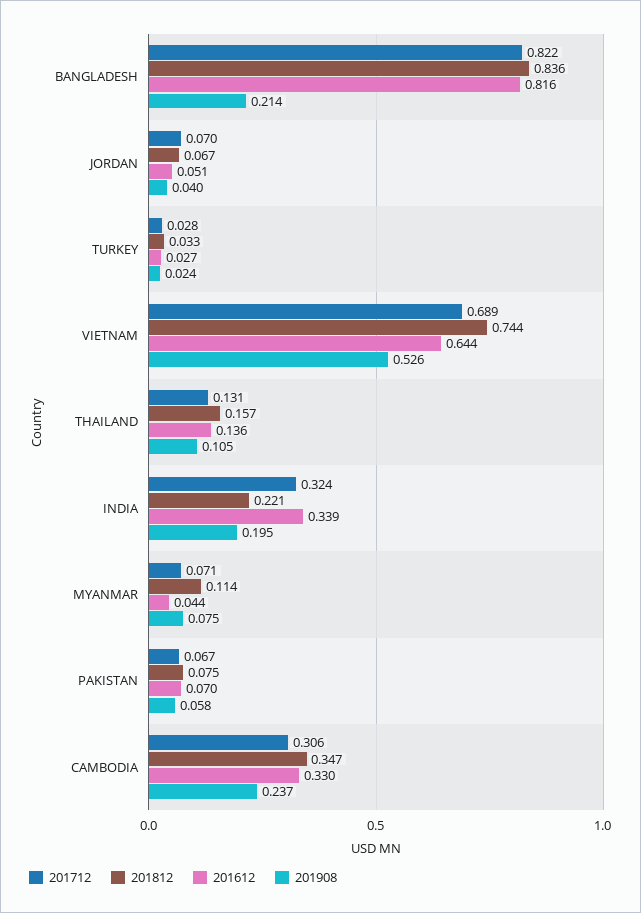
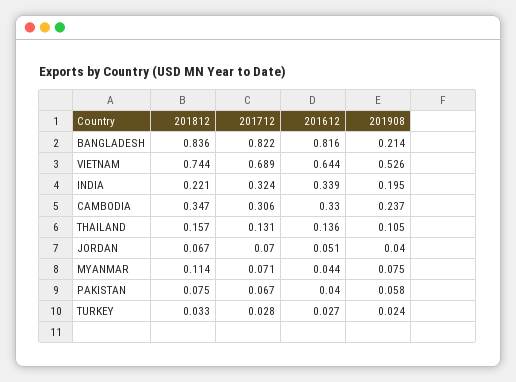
  {
    "201712": {
      "BANGLADESH": 0.822,
      "JORDAN": 0.07,
      "TURKEY": 0.028,
      "VIETNAM": 0.689,
      "THAILAND": 0.131,
      "INDIA": 0.324,
      "MYANMAR": 0.071,
      "PAKISTAN": 0.067,
      "CAMBODIA": 0.306
    },
    "201812": {
      "BANGLADESH": 0.836,
      "JORDAN": 0.067,
      "TURKEY": 0.033,
      "VIETNAM": 0.744,
      "THAILAND": 0.157,
      "INDIA": 0.221,
      "MYANMAR": 0.114,
      "PAKISTAN": 0.075,
      "CAMBODIA": 0.347
    },
    "201612": {
      "BANGLADESH": 0.816,
      "JORDAN": 0.051,
      "TURKEY": 0.027,
      "VIETNAM": 0.644,
      "THAILAND": 0.136,
      "INDIA": 0.339,
      "MYANMAR": 0.044,
-     "PAKISTAN": 0.07,
+     "PAKISTAN": 0.04,
      "CAMBODIA": 0.33
    },
    "201908": {
      "BANGLADESH": 0.214,
      "JORDAN": 0.04,
      "TURKEY": 0.024,
      "VIETNAM": 0.526,
      "THAILAND": 0.105,
      "INDIA": 0.195,
      "MYANMAR": 0.075,
      "PAKISTAN": 0.058,
      "CAMBODIA": 0.237
    }
  }

